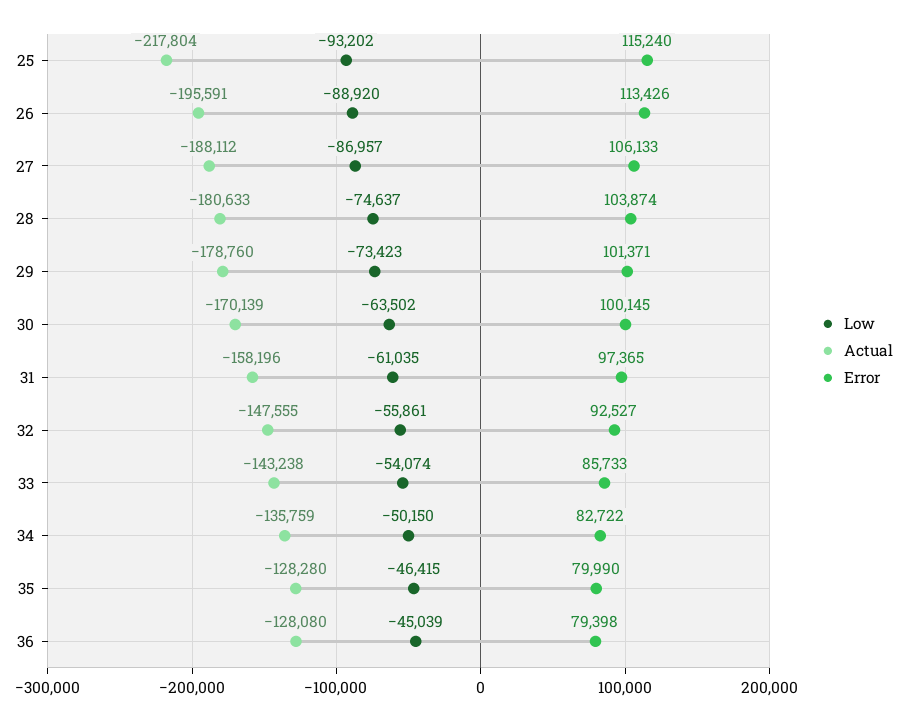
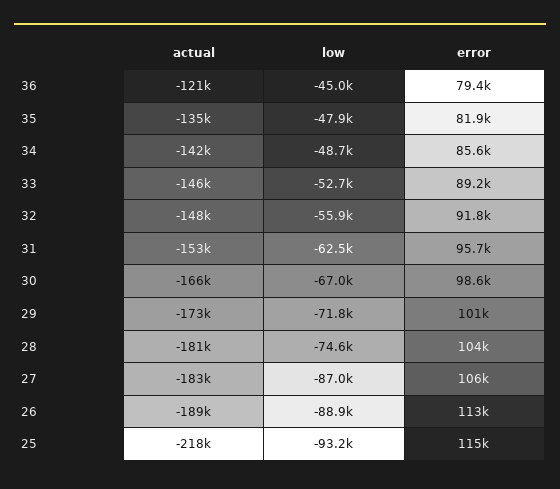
  {
    "Low": {
      "25": -93202,
      "26": -88920,
      "27": -86957,
      "28": -74637,
-     "29": -73423,
+     "29": -71800,
-     "30": -63502,
+     "30": -67000,
-     "31": -61035,
+     "31": -62500,
      "32": -55861,
-     "33": -54074,
+     "33": -52700,
-     "34": -50150,
+     "34": -48700,
-     "35": -46415,
+     "35": -47900,
      "36": -45039
    },
    "Actual": {
      "25": -217804,
-     "26": -195591,
+     "26": -189000,
-     "27": -188112,
+     "27": -183000,
      "28": -180633,
-     "29": -178760,
+     "29": -173000,
-     "30": -170139,
+     "30": -166000,
-     "31": -158196,
+     "31": -153000,
      "32": -147555,
-     "33": -143238,
+     "33": -146000,
-     "34": -135759,
+     "34": -142000,
-     "35": -128280,
+     "35": -135000,
-     "36": -128080
+     "36": -121000
    },
    "Error": {
      "25": 115240,
      "26": 113426,
      "27": 106133,
      "28": 103874,
      "29": 101371,
-     "30": 100145,
+     "30": 98600,
-     "31": 97365,
+     "31": 95700,
-     "32": 92527,
+     "32": 91800,
-     "33": 85733,
+     "33": 89200,
-     "34": 82722,
+     "34": 85600,
-     "35": 79990,
+     "35": 81900,
      "36": 79398
    }
  }

